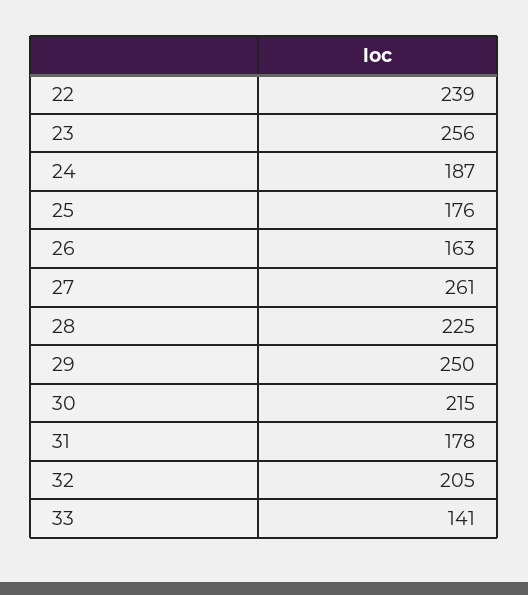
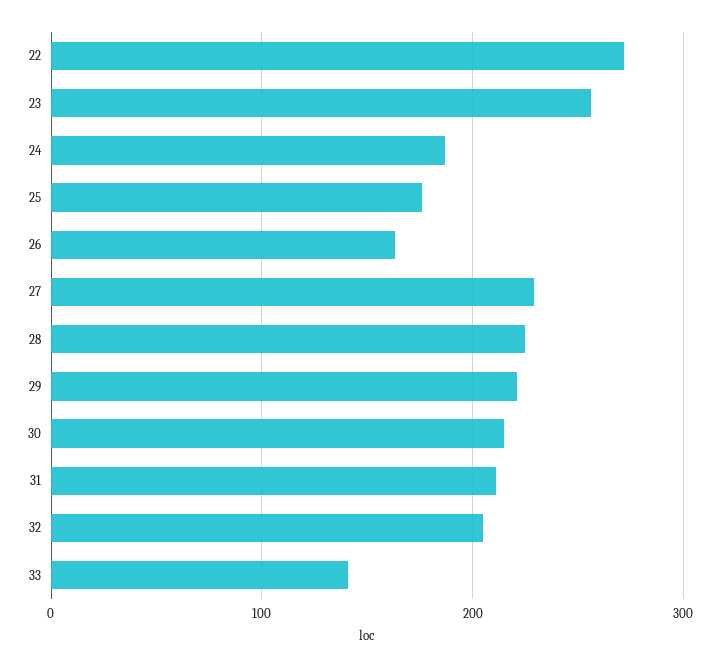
  {
-   "22": 239,
+   "22": 270,
    "23": 256,
    "24": 187,
    "25": 176,
    "26": 163,
-   "27": 261,
+   "27": 230,
    "28": 225,
-   "29": 250,
+   "29": 220,
    "30": 215,
-   "31": 178,
+   "31": 210,
    "32": 205,
    "33": 141
  }

